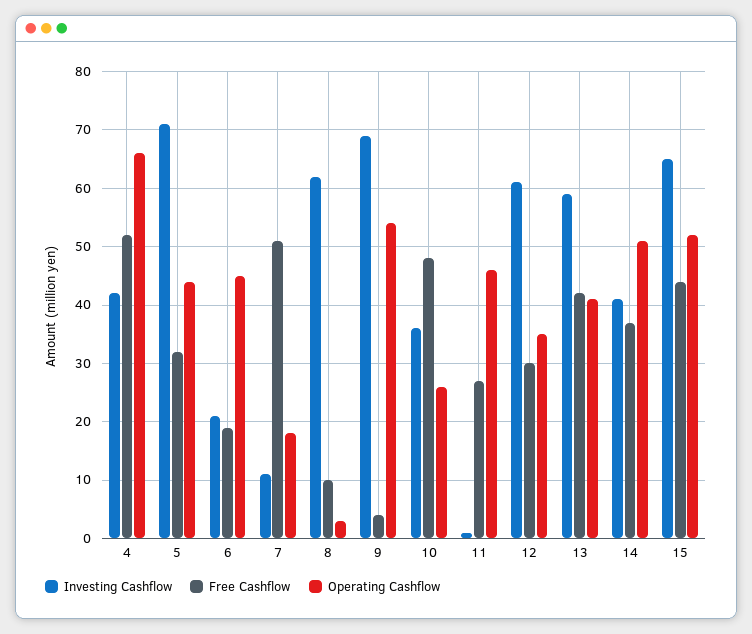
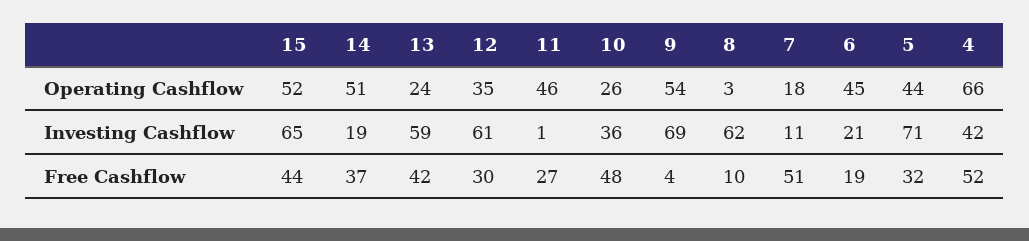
  {
    "Investing Cashflow": {
      "4": 42,
      "5": 71,
      "6": 21,
      "7": 11,
      "8": 62,
      "9": 69,
      "10": 36,
      "11": 1,
      "12": 61,
      "13": 59,
-     "14": 40,
+     "14": 19,
      "15": 65
    },
    "Free Cashflow": {
      "4": 52,
      "5": 32,
      "6": 19,
      "7": 51,
      "8": 10,
      "9": 4,
      "10": 48,
      "11": 27,
      "12": 30,
      "13": 42,
      "14": 37,
      "15": 44
    },
    "Operating Cashflow": {
      "4": 66,
      "5": 44,
      "6": 45,
      "7": 18,
      "8": 3,
      "9": 54,
      "10": 26,
      "11": 46,
      "12": 35,
-     "13": 40,
+     "13": 24,
      "14": 51,
      "15": 52
    }
  }

